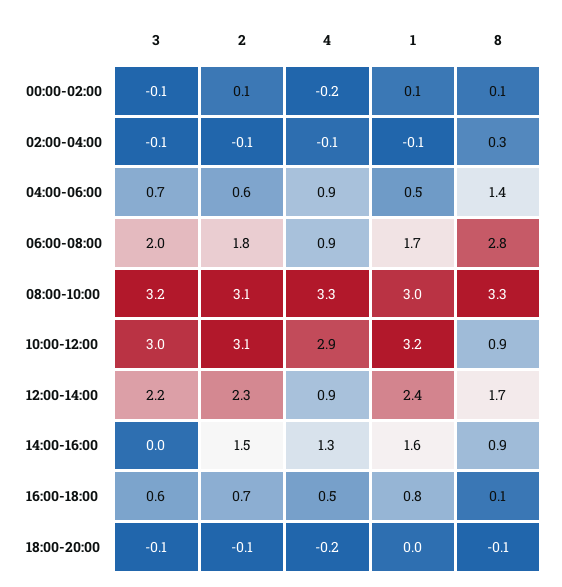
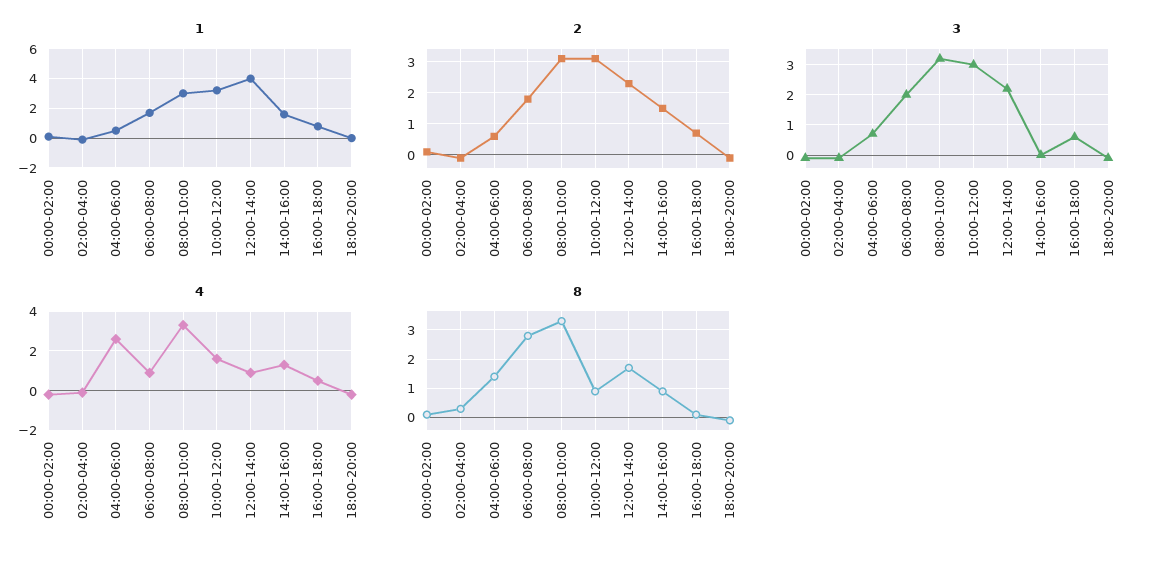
  {
    "3": {
      "00:00-02:00": -0.1,
      "02:00-04:00": -0.1,
      "04:00-06:00": 0.7,
      "06:00-08:00": 2,
      "08:00-10:00": 3.2,
      "10:00-12:00": 3,
      "12:00-14:00": 2.2,
      "14:00-16:00": 0,
      "16:00-18:00": 0.6,
      "18:00-20:00": -0.1
    },
    "2": {
      "00:00-02:00": 0.1,
      "02:00-04:00": -0.1,
      "04:00-06:00": 0.6,
      "06:00-08:00": 1.8,
      "08:00-10:00": 3.1,
      "10:00-12:00": 3.1,
      "12:00-14:00": 2.3,
      "14:00-16:00": 1.5,
      "16:00-18:00": 0.7,
      "18:00-20:00": -0.1
    },
    "4": {
      "00:00-02:00": -0.2,
      "02:00-04:00": -0.1,
-     "04:00-06:00": 0.9,
+     "04:00-06:00": 2.5,
      "06:00-08:00": 0.9,
      "08:00-10:00": 3.3,
-     "10:00-12:00": 2.9,
+     "10:00-12:00": 1.5,
      "12:00-14:00": 0.9,
      "14:00-16:00": 1.3,
      "16:00-18:00": 0.5,
      "18:00-20:00": -0.2
    },
    "1": {
      "00:00-02:00": 0.1,
      "02:00-04:00": -0.1,
      "04:00-06:00": 0.5,
      "06:00-08:00": 1.7,
      "08:00-10:00": 3,
      "10:00-12:00": 3.2,
-     "12:00-14:00": 2.4,
+     "12:00-14:00": 4,
      "14:00-16:00": 1.6,
      "16:00-18:00": 0.8,
      "18:00-20:00": 0
    },
    "8": {
      "00:00-02:00": 0.1,
      "02:00-04:00": 0.3,
      "04:00-06:00": 1.4,
      "06:00-08:00": 2.8,
      "08:00-10:00": 3.3,
      "10:00-12:00": 0.9,
      "12:00-14:00": 1.7,
      "14:00-16:00": 0.9,
      "16:00-18:00": 0.1,
      "18:00-20:00": -0.1
    }
  }

